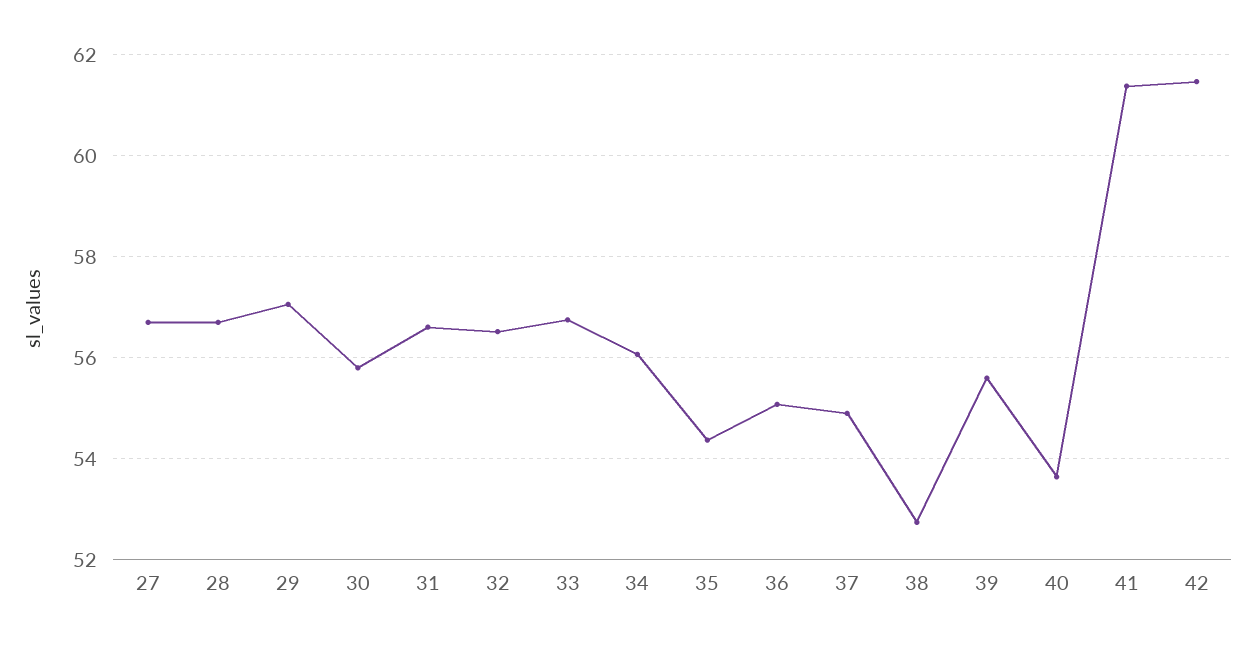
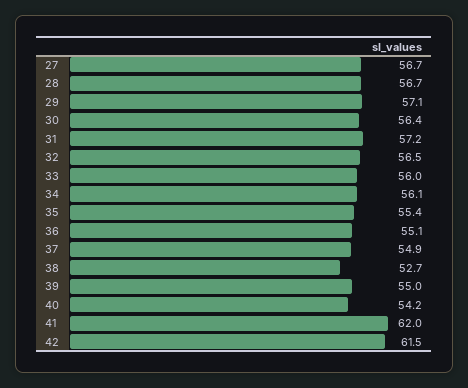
  {
    "27": 56.7,
    "28": 56.7,
    "29": 57.1,
-   "30": 55.8,
+   "30": 56.4,
-   "31": 56.6,
+   "31": 57.2,
    "32": 56.5,
-   "33": 56.8,
+   "33": 56,
    "34": 56.1,
-   "35": 54.4,
+   "35": 55.4,
    "36": 55.1,
    "37": 54.9,
    "38": 52.7,
-   "39": 55.6,
+   "39": 55,
-   "40": 53.6,
+   "40": 54.2,
-   "41": 61.4,
+   "41": 62,
    "42": 61.5
  }

